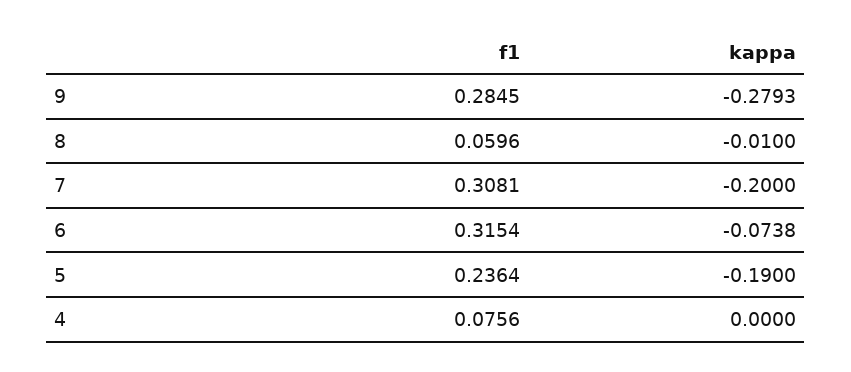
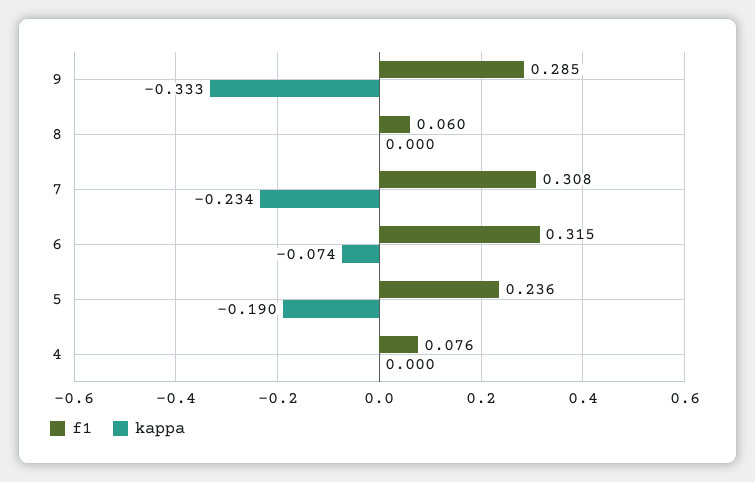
  {
    "f1": {
      "9": 0.2845,
      "8": 0.0596,
      "7": 0.3081,
      "6": 0.3154,
      "5": 0.2364,
      "4": 0.0756
    },
    "kappa": {
-     "9": -0.2793,
+     "9": -0.333,
-     "8": -0.01,
+     "8": 0,
-     "7": -0.2,
+     "7": -0.234,
      "6": -0.0738,
      "5": -0.19,
      "4": 0
    }
  }

